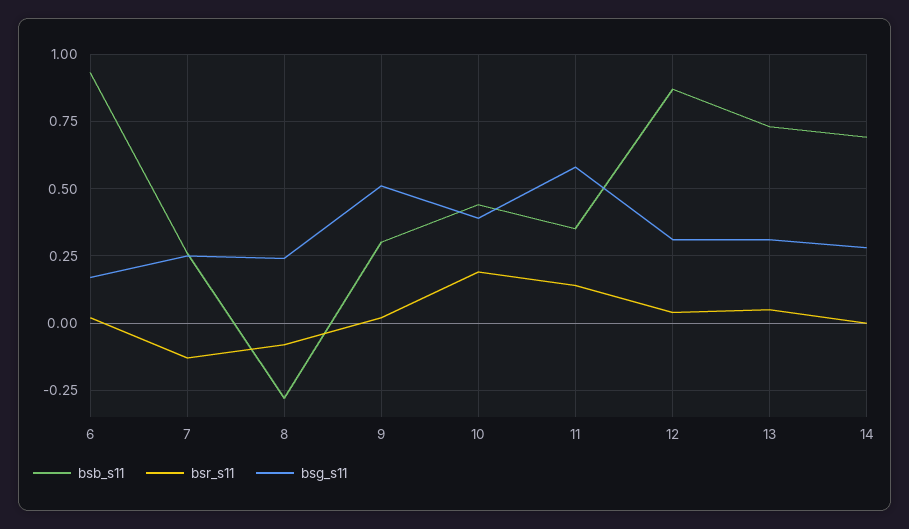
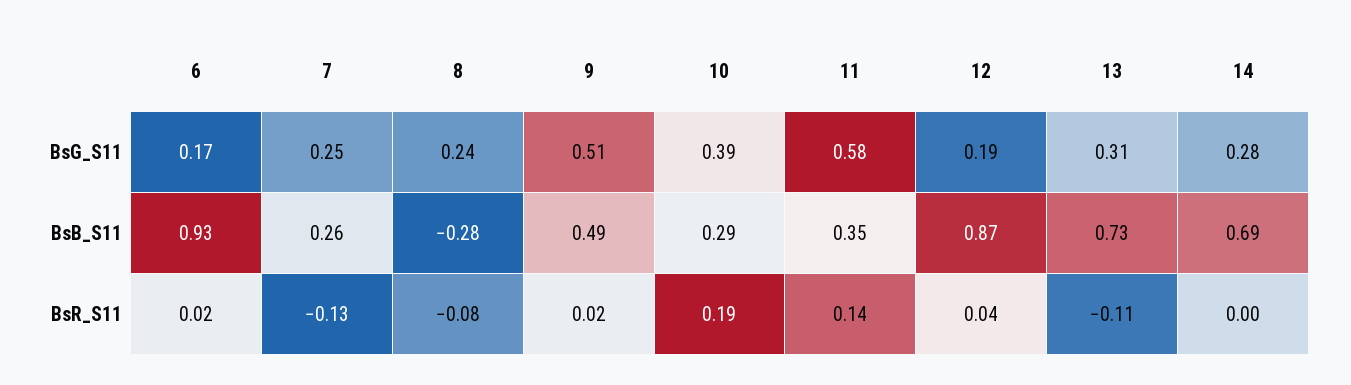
  {
    "bsb_s11": {
      "6": 0.93,
      "7": 0.26,
      "8": -0.28,
-     "9": 0.3,
+     "9": 0.49,
-     "10": 0.45,
+     "10": 0.29,
      "11": 0.35,
      "12": 0.87,
      "13": 0.73,
      "14": 0.69
    },
    "bsr_s11": {
      "6": 0.02,
      "7": -0.13,
      "8": -0.08,
      "9": 0.02,
      "10": 0.19,
      "11": 0.14,
      "12": 0.04,
-     "13": 0.05,
+     "13": -0.11,
      "14": 0
    },
    "bsg_s11": {
      "6": 0.17,
      "7": 0.25,
      "8": 0.24,
      "9": 0.51,
      "10": 0.39,
      "11": 0.58,
-     "12": 0.3,
+     "12": 0.19,
      "13": 0.31,
      "14": 0.28
    }
  }

